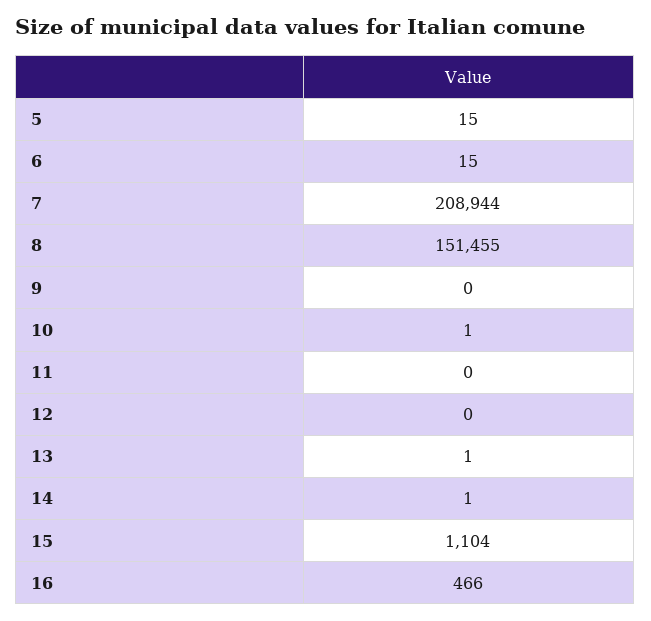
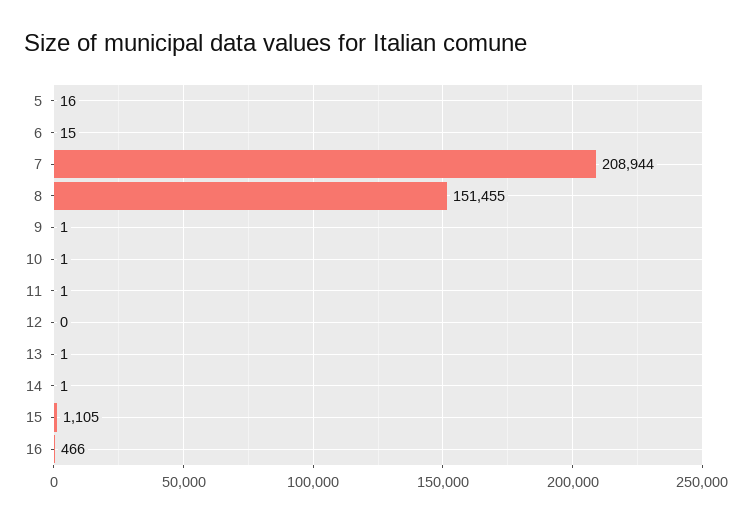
  {
-   "5": 15,
+   "5": 16,
    "6": 15,
    "7": 208944,
    "8": 151455,
-   "9": 0,
+   "9": 1,
    "10": 1,
-   "11": 0,
+   "11": 1,
    "12": 0,
    "13": 1,
    "14": 1,
-   "15": 1104,
+   "15": 1105,
    "16": 466
  }

